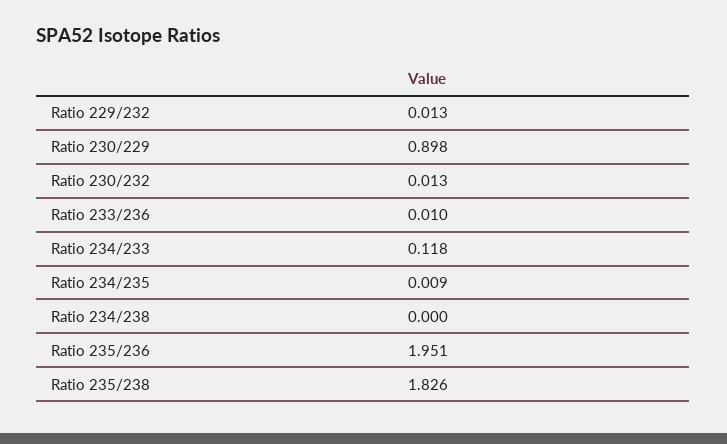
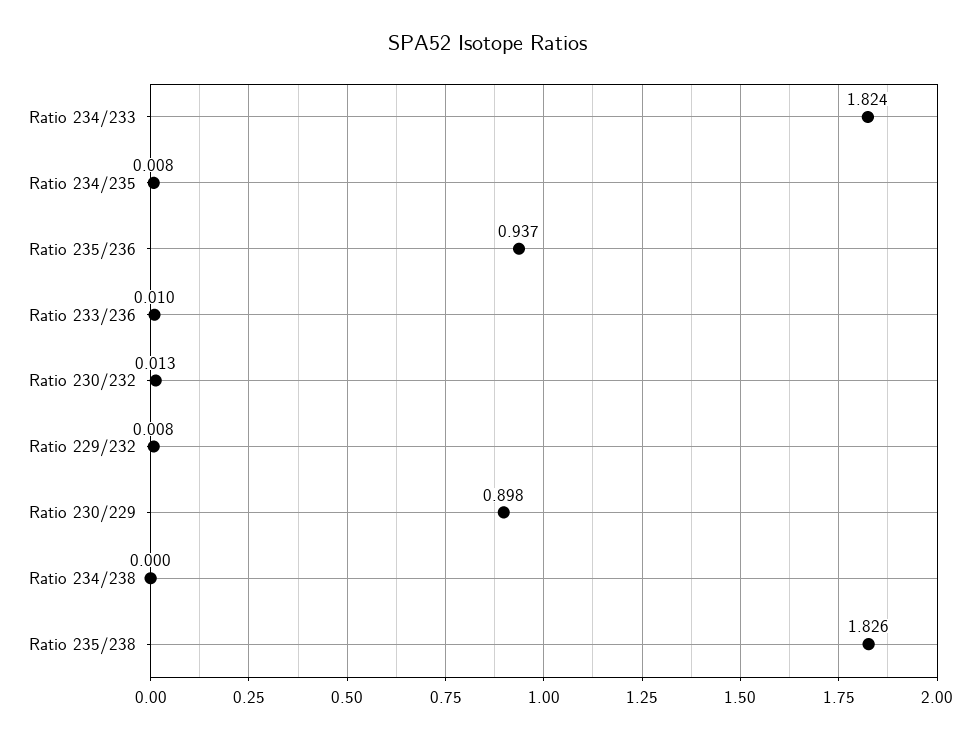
  {
-   "Ratio 229/232": 0.013,
+   "Ratio 229/232": 0.008,
    "Ratio 230/229": 0.898,
    "Ratio 230/232": 0.013,
    "Ratio 233/236": 0.01,
-   "Ratio 234/233": 0.118,
+   "Ratio 234/233": 1.824,
-   "Ratio 234/235": 0.009,
+   "Ratio 234/235": 0.008,
    "Ratio 234/238": 0,
-   "Ratio 235/236": 1.951,
+   "Ratio 235/236": 0.937,
    "Ratio 235/238": 1.826
  }

